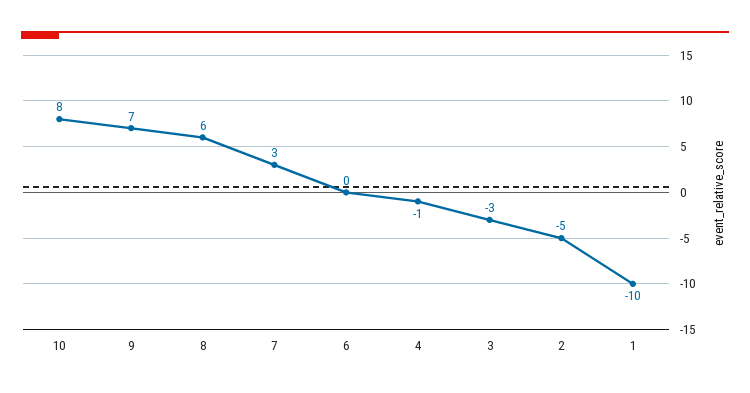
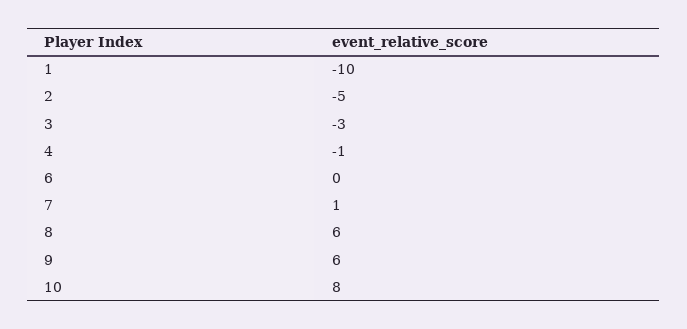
  {
    "10": 8,
-   "9": 7,
+   "9": 6,
    "8": 6,
-   "7": 3,
+   "7": 1,
    "6": 0,
    "4": -1,
    "3": -3,
    "2": -5,
    "1": -10
  }

